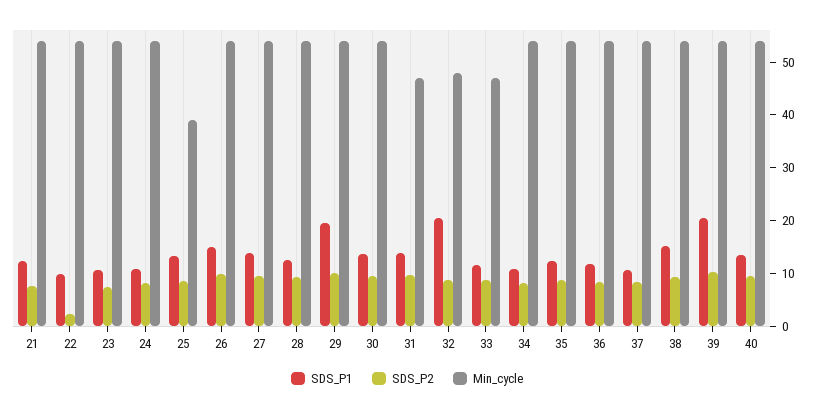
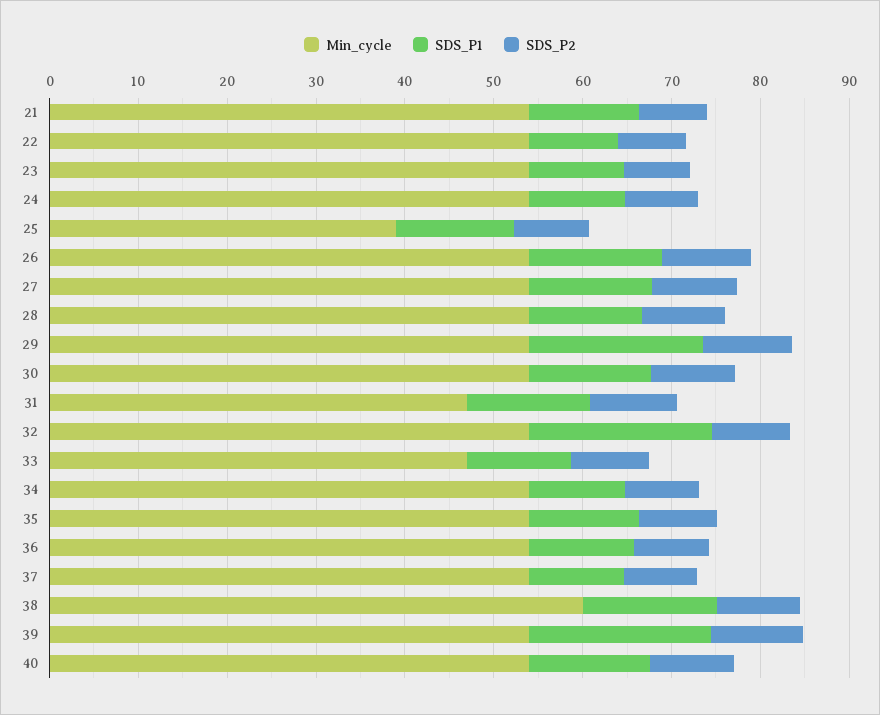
  {
    "SDS_P1": {
      "21": 12,
      "22": 10,
      "23": 10,
      "24": 10,
      "25": 14,
      "26": 14,
      "27": 14,
      "28": 12,
      "29": 20,
      "30": 14,
      "31": 14,
      "32": 20,
      "33": 12,
      "34": 10,
      "35": 12,
      "36": 12,
      "37": 10,
      "38": 16,
      "39": 20,
      "40": 14
    },
    "SDS_P2": {
      "21": 8,
-     "22": 2,
+     "22": 8,
      "23": 8,
      "24": 8,
      "25": 8,
      "26": 10,
      "27": 10,
      "28": 10,
      "29": 10,
      "30": 10,
      "31": 10,
      "32": 8,
      "33": 8,
      "34": 8,
      "35": 8,
      "36": 8,
      "37": 8,
      "38": 10,
      "39": 10,
      "40": 10
    },
    "Min_cycle": {
      "21": 54,
      "22": 54,
      "23": 54,
      "24": 54,
      "25": 40,
      "26": 54,
      "27": 54,
      "28": 54,
      "29": 54,
      "30": 54,
      "31": 48,
-     "32": 48,
+     "32": 54,
      "33": 48,
      "34": 54,
      "35": 54,
      "36": 54,
      "37": 54,
-     "38": 54,
+     "38": 60,
      "39": 54,
      "40": 54
    }
  }

